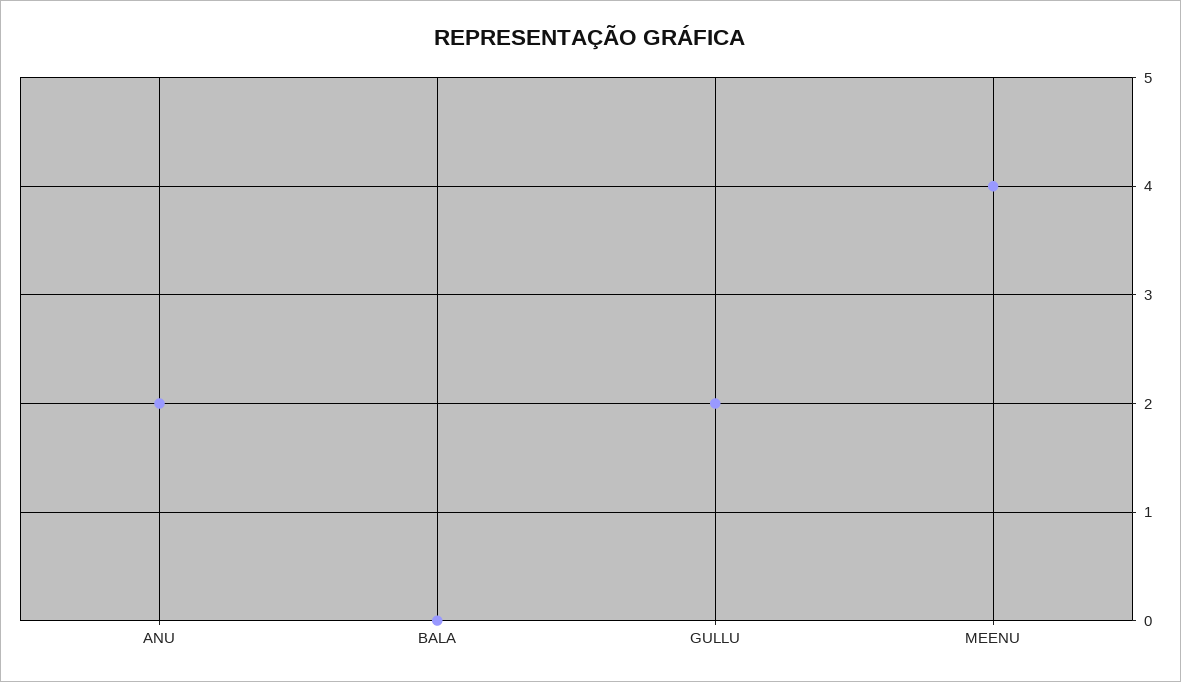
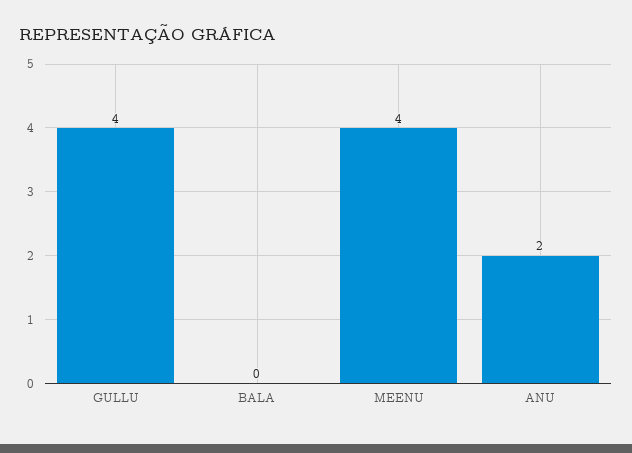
  {
    "ANU": 2,
    "BALA": 0,
-   "GULLU": 2,
+   "GULLU": 4,
    "MEENU": 4
  }

